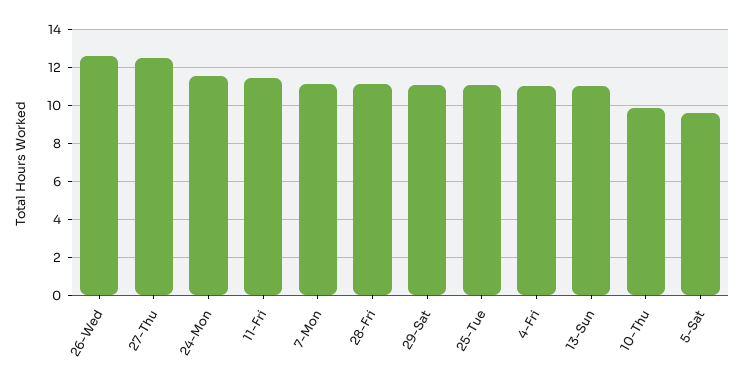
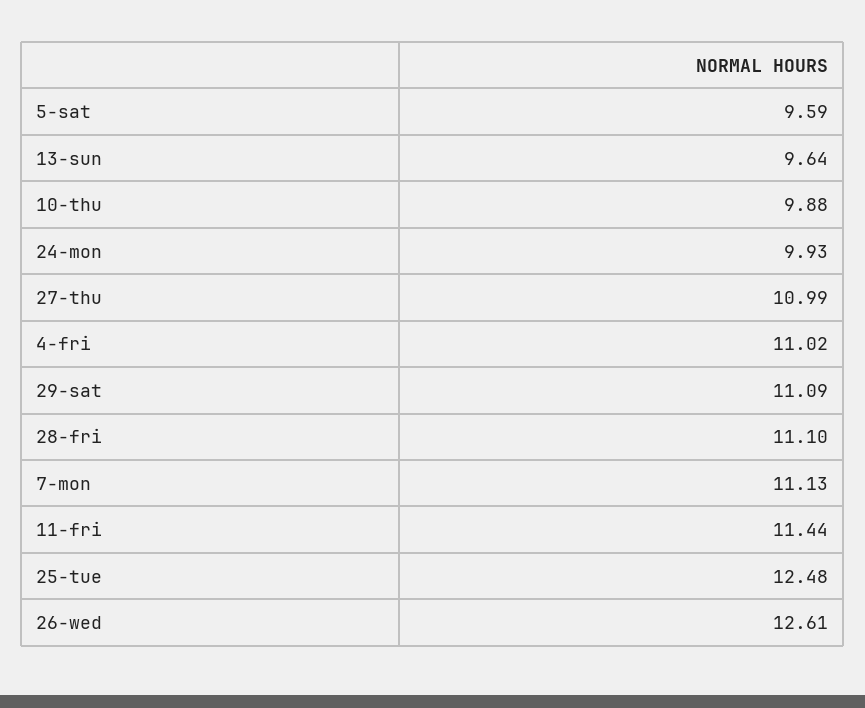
  {
    "26-Wed": 12.61,
-   "27-Thu": 12.5,
+   "27-Thu": 10.99,
-   "24-Mon": 11.5,
+   "24-Mon": 9.93,
    "11-Fri": 11.44,
    "7-Mon": 11.13,
    "28-Fri": 11.1,
    "29-Sat": 11.09,
-   "25-Tue": 11,
+   "25-Tue": 12.48,
    "4-Fri": 11.02,
-   "13-Sun": 11,
+   "13-Sun": 9.64,
    "10-Thu": 9.88,
    "5-Sat": 9.59
  }

